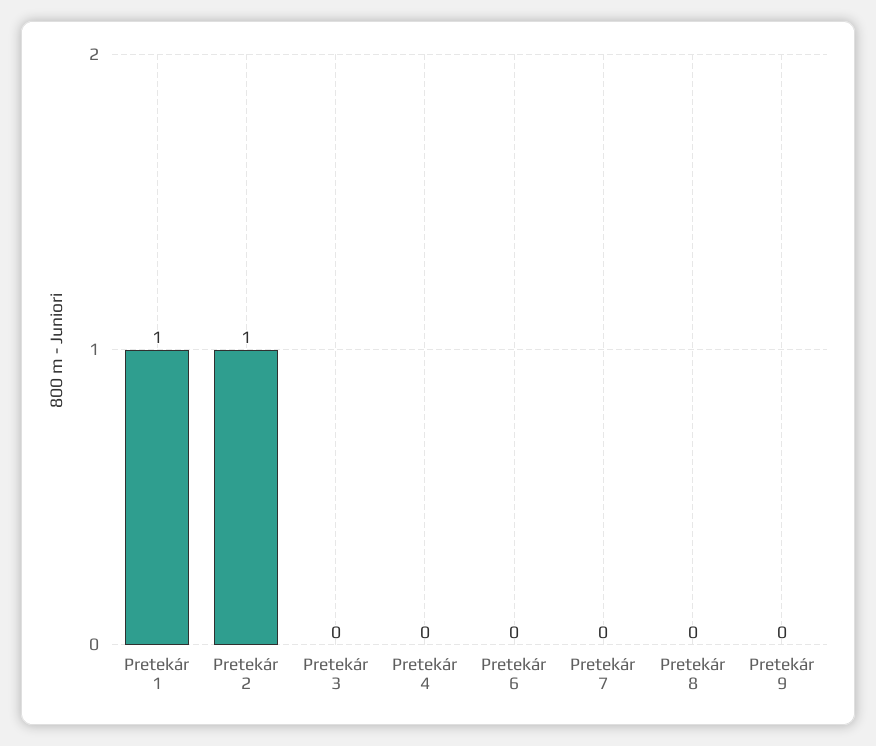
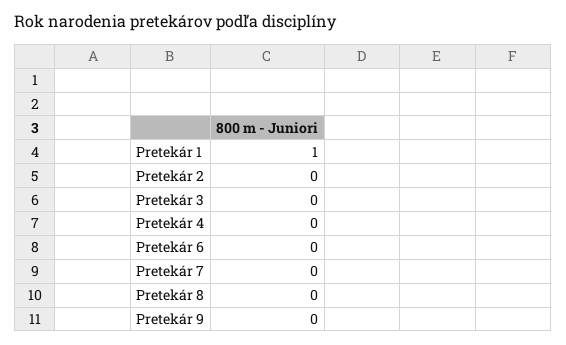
  {
    "Pretekár 1": 1,
-   "Pretekár 2": 1,
+   "Pretekár 2": 0,
    "Pretekár 3": 0,
    "Pretekár 4": 0,
    "Pretekár 6": 0,
    "Pretekár 7": 0,
    "Pretekár 8": 0,
    "Pretekár 9": 0
  }

